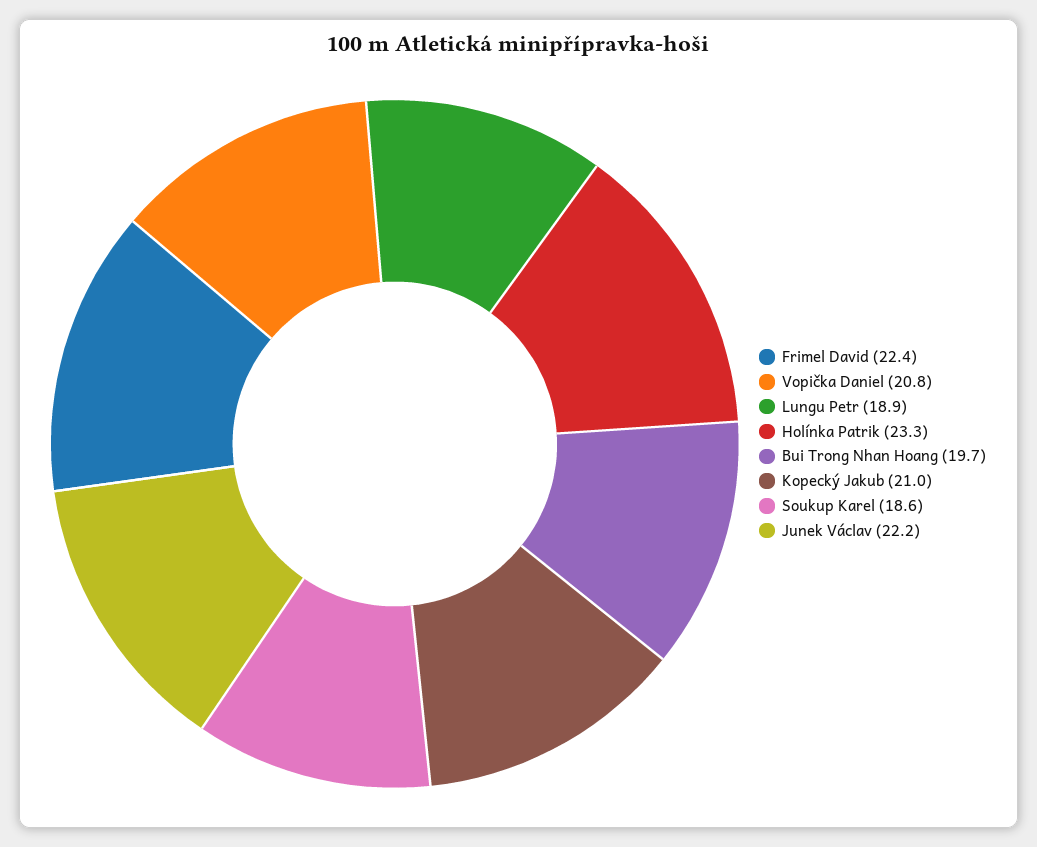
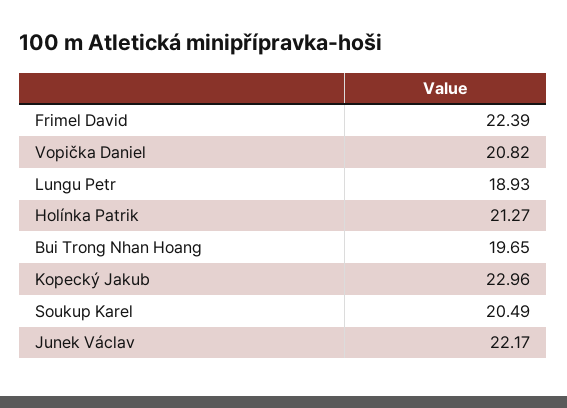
  {
    "Frimel David": 22.39,
    "Vopička Daniel": 20.82,
    "Lungu Petr": 18.93,
-   "Holínka Patrik": 23.3,
+   "Holínka Patrik": 21.27,
    "Bui Trong Nhan Hoang": 19.65,
-   "Kopecký Jakub": 21,
+   "Kopecký Jakub": 22.96,
-   "Soukup Karel": 18.6,
+   "Soukup Karel": 20.49,
    "Junek Václav": 22.17
  }

